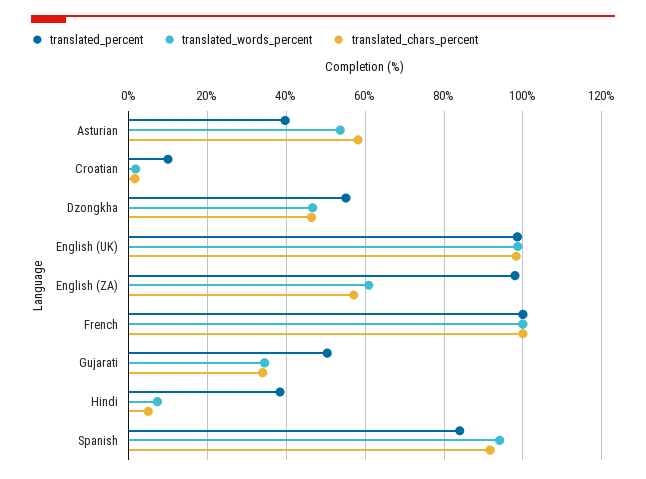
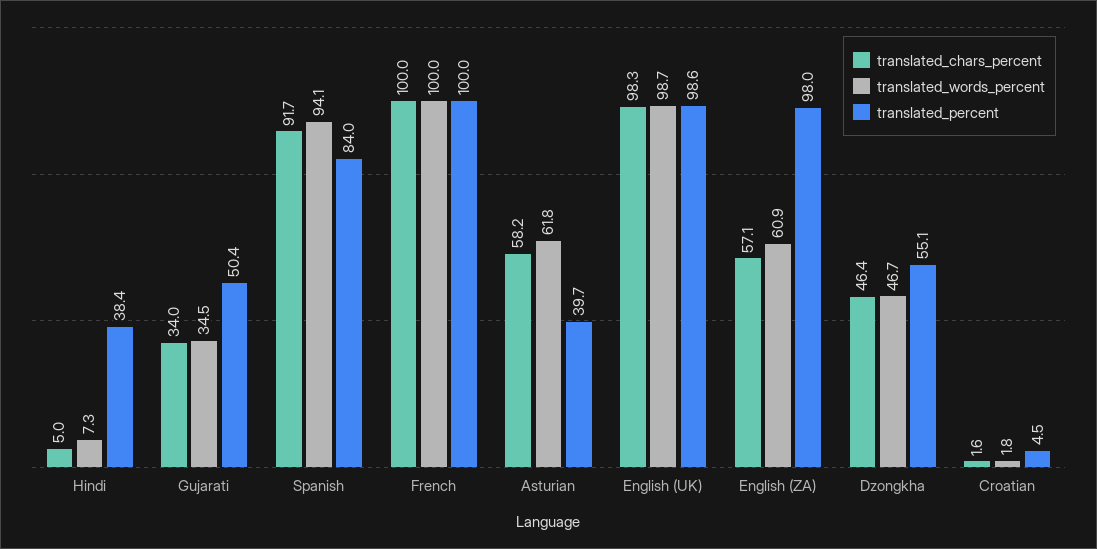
  {
    "translated_percent": {
      "Asturian": 39.7,
-     "Croatian": 10,
+     "Croatian": 4.5,
      "Dzongkha": 55.1,
      "English (UK)": 98.6,
      "English (ZA)": 98,
      "French": 100,
      "Gujarati": 50.4,
      "Hindi": 38.4,
      "Spanish": 84
    },
    "translated_words_percent": {
-     "Asturian": 54,
+     "Asturian": 61.8,
      "Croatian": 1.8,
      "Dzongkha": 46.7,
      "English (UK)": 98.7,
      "English (ZA)": 60.9,
      "French": 100,
      "Gujarati": 34.5,
      "Hindi": 7.3,
      "Spanish": 94.1
    },
    "translated_chars_percent": {
      "Asturian": 58.2,
      "Croatian": 1.6,
      "Dzongkha": 46.4,
      "English (UK)": 98.3,
      "English (ZA)": 57.1,
      "French": 100,
      "Gujarati": 34,
      "Hindi": 5,
      "Spanish": 91.7
    }
  }

